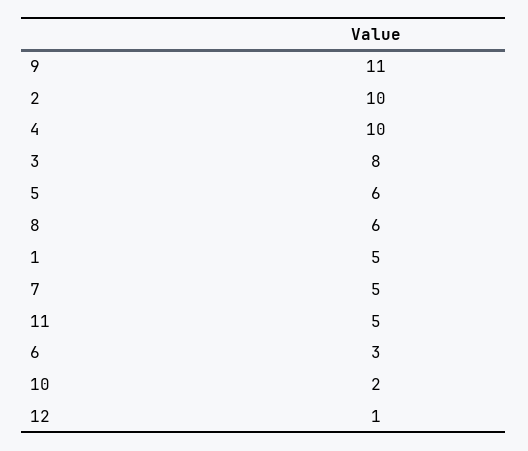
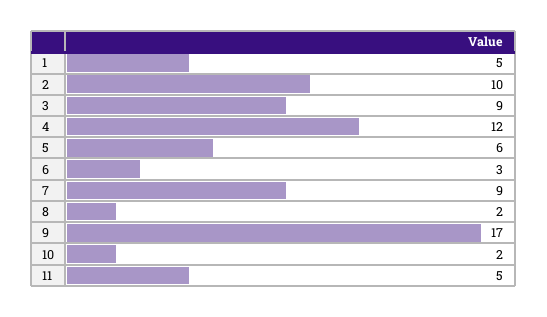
  {
-   "9": 11,
+   "9": 17,
    "2": 10,
-   "4": 10,
+   "4": 12,
-   "3": 8,
+   "3": 9,
    "5": 6,
-   "8": 6,
+   "8": 2,
    "1": 5,
-   "7": 5,
+   "7": 9,
    "11": 5,
    "6": 3,
-   "10": 2,
+   "10": 2
-   "12": 1
  }

